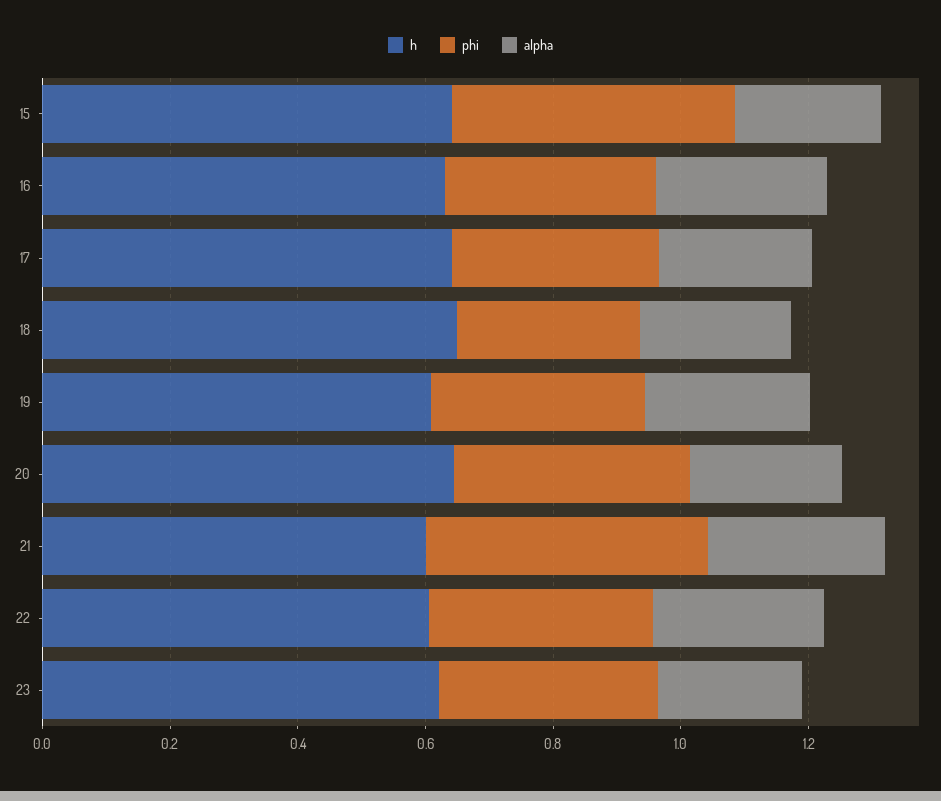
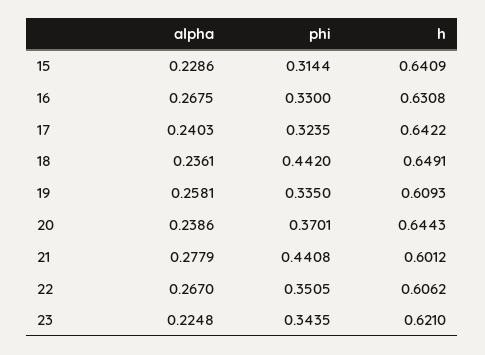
  {
    "h": {
      "15": 0.6409,
      "16": 0.6308,
      "17": 0.6422,
      "18": 0.6491,
      "19": 0.6093,
      "20": 0.6443,
      "21": 0.6012,
      "22": 0.6062,
      "23": 0.621
    },
    "phi": {
-     "15": 0.45,
+     "15": 0.3144,
      "16": 0.33,
      "17": 0.3235,
-     "18": 0.3,
+     "18": 0.442,
      "19": 0.335,
      "20": 0.3701,
      "21": 0.4408,
      "22": 0.3505,
      "23": 0.3435
    },
    "alpha": {
      "15": 0.2286,
      "16": 0.2675,
      "17": 0.2403,
      "18": 0.2361,
      "19": 0.2581,
      "20": 0.2386,
      "21": 0.2779,
      "22": 0.267,
      "23": 0.2248
    }
  }

